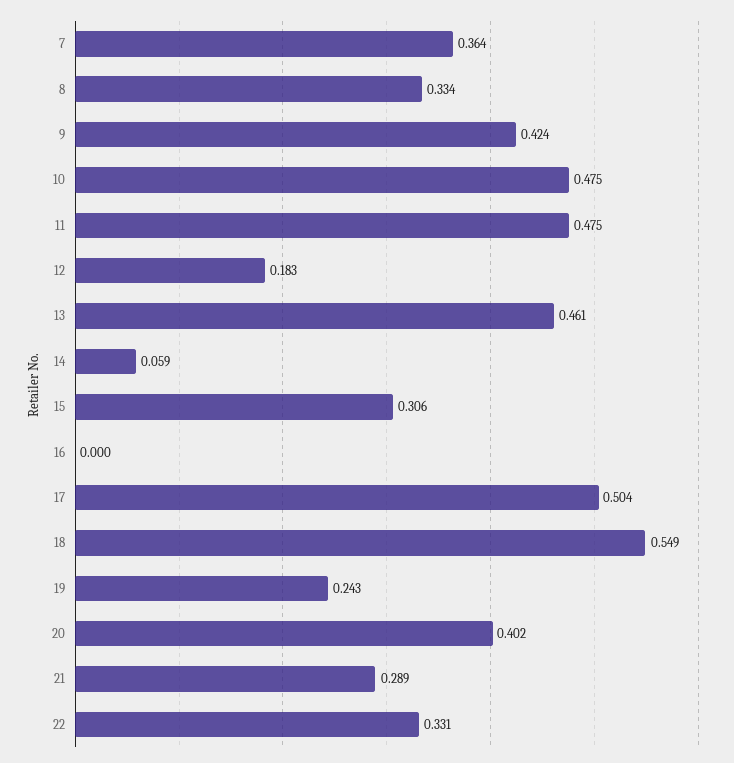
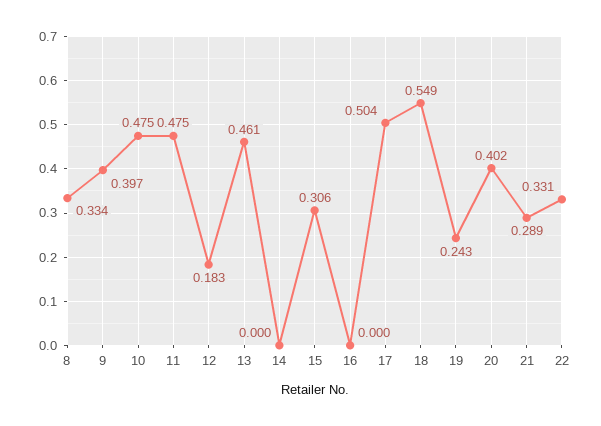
  {
-   "7": 0.364,
    "8": 0.334,
-   "9": 0.424,
+   "9": 0.397,
    "10": 0.475,
    "11": 0.475,
    "12": 0.183,
    "13": 0.461,
-   "14": 0.059,
+   "14": 0,
    "15": 0.306,
    "16": 0,
    "17": 0.504,
    "18": 0.549,
    "19": 0.243,
    "20": 0.402,
    "21": 0.289,
    "22": 0.331
  }

